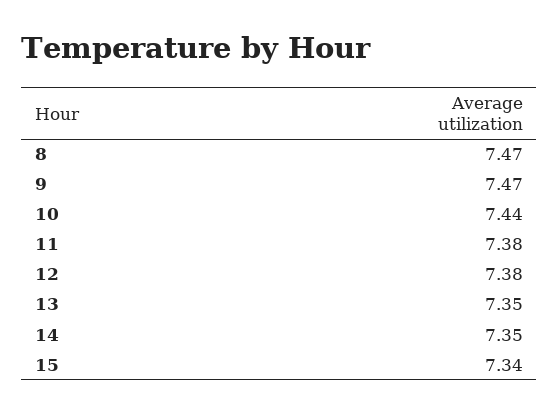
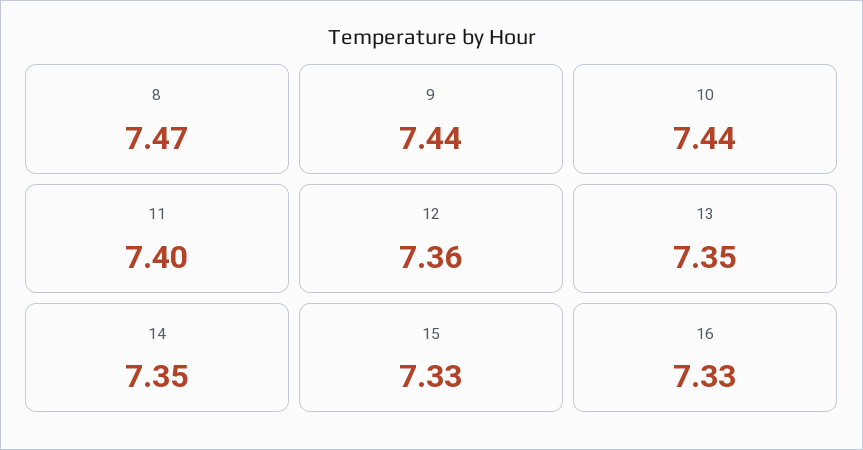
  {
    "8": 7.47,
-   "9": 7.47,
+   "9": 7.44,
    "10": 7.44,
-   "11": 7.38,
+   "11": 7.4,
-   "12": 7.38,
+   "12": 7.36,
    "13": 7.35,
    "14": 7.35,
-   "15": 7.34
+   "15": 7.33,
+   "16": 7.33
  }

